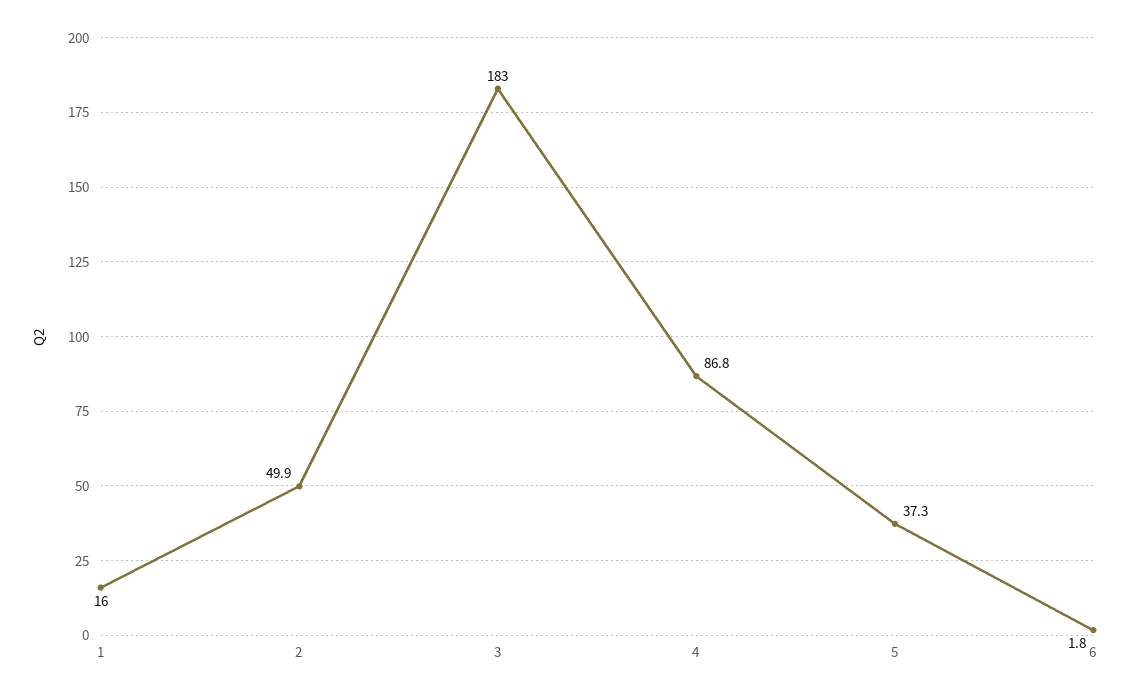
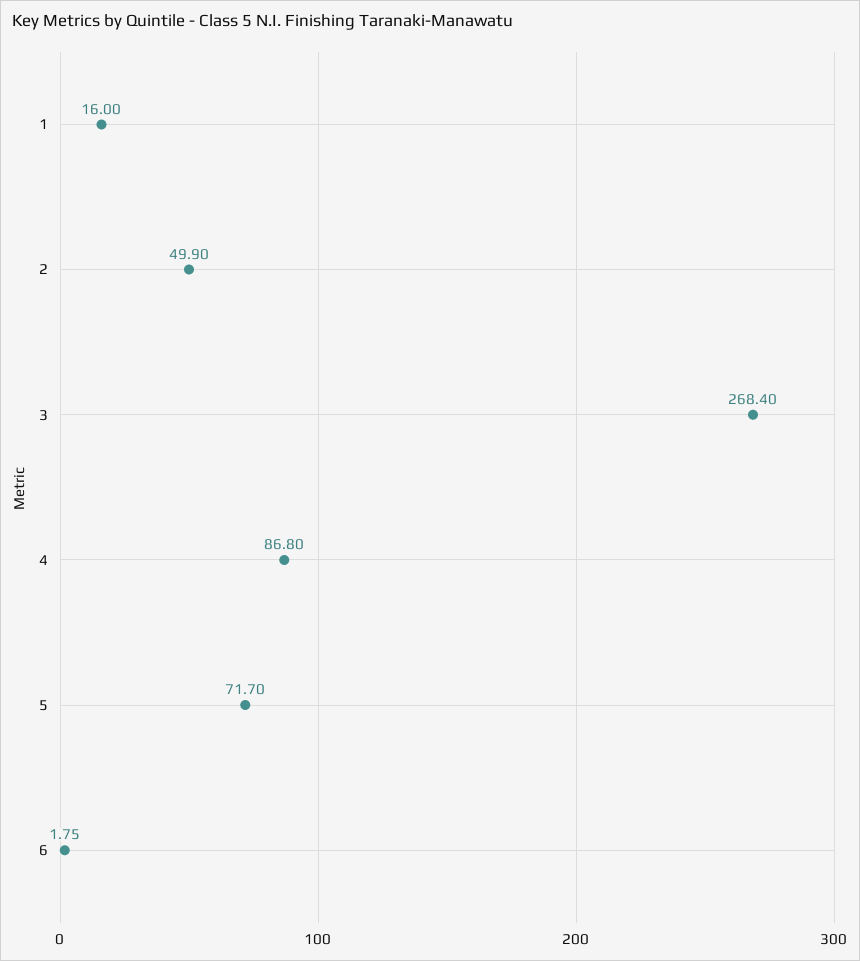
  {
    "1": 16,
    "2": 49.9,
-   "3": 183,
+   "3": 268.4,
    "4": 86.8,
-   "5": 37.3,
+   "5": 71.7,
    "6": 1.75
  }

